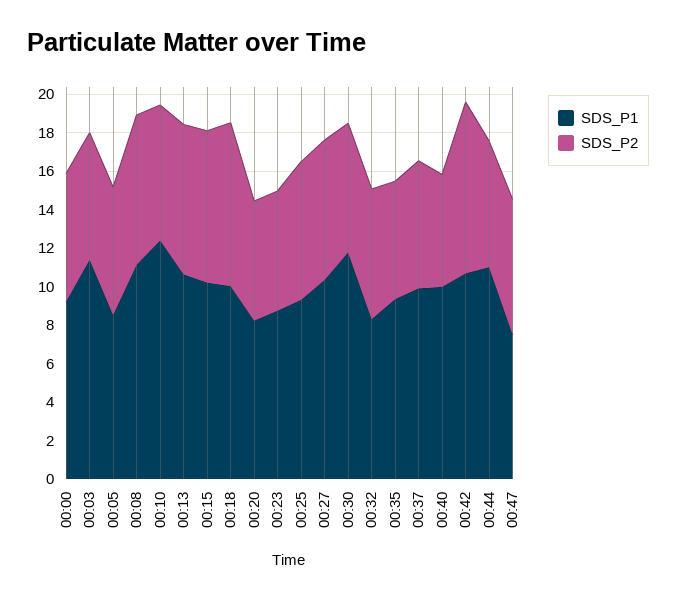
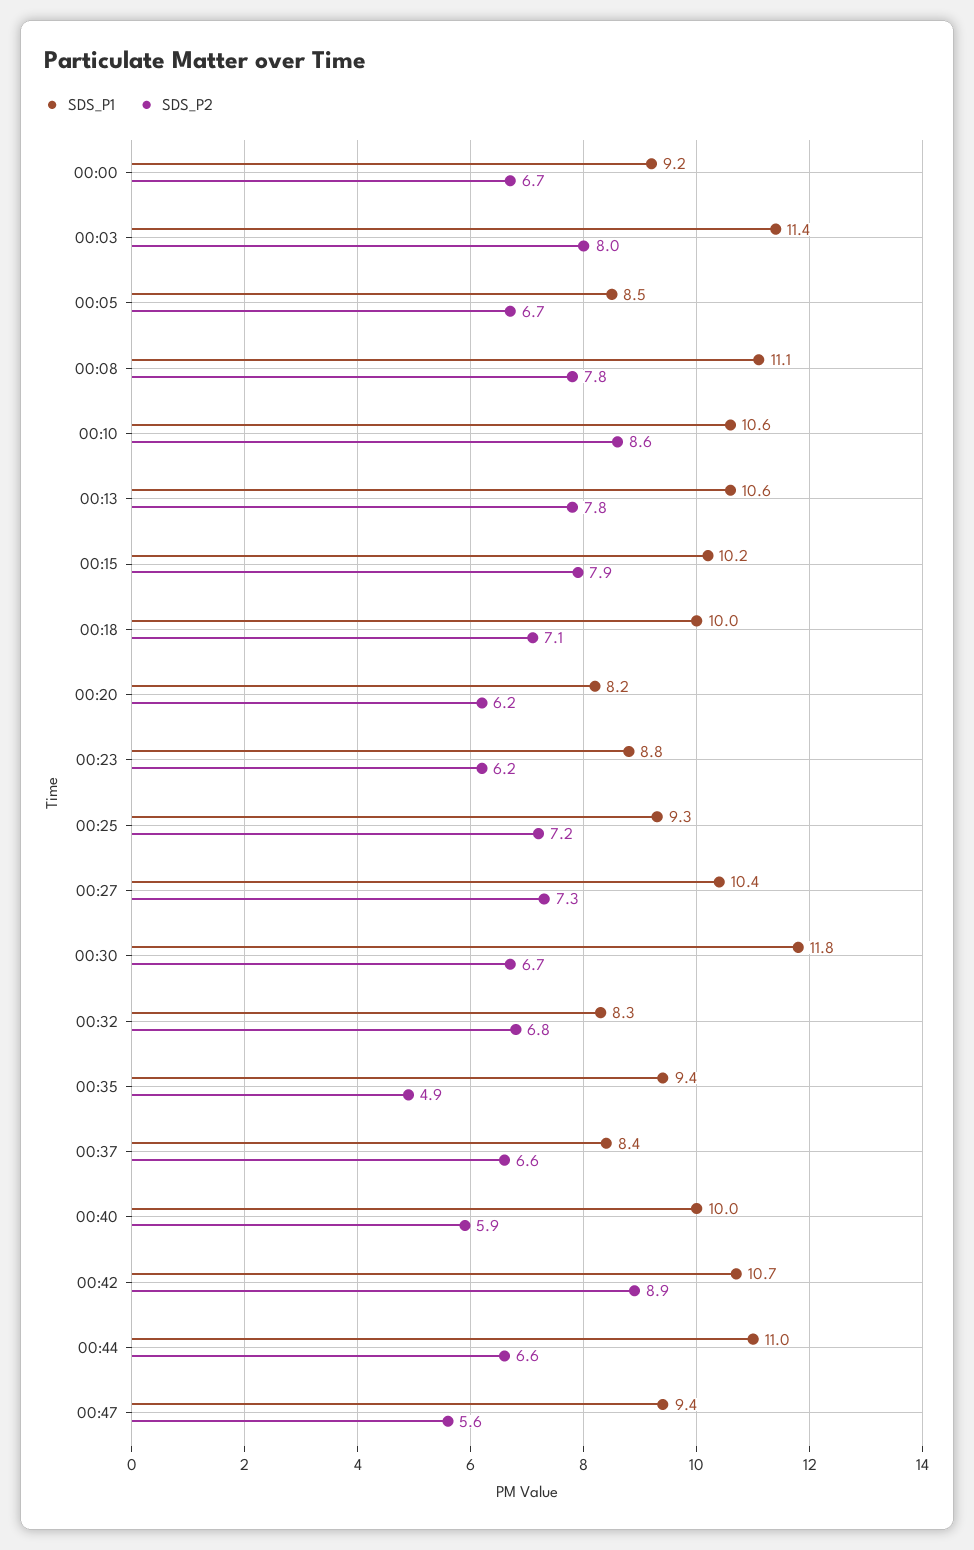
  {
    "SDS_P1": {
      "00:00": 9.2,
      "00:03": 11.4,
      "00:05": 8.5,
      "00:08": 11.1,
-     "00:10": 12.5,
+     "00:10": 10.6,
      "00:13": 10.6,
      "00:15": 10.2,
      "00:18": 10,
      "00:20": 8.2,
      "00:23": 8.8,
      "00:25": 9.3,
      "00:27": 10.4,
      "00:30": 11.8,
      "00:32": 8.3,
      "00:35": 9.4,
-     "00:37": 10,
+     "00:37": 8.4,
      "00:40": 10,
      "00:42": 10.7,
      "00:44": 11,
-     "00:47": 7.5
+     "00:47": 9.4
    },
    "SDS_P2": {
      "00:00": 6.7,
-     "00:03": 6.5,
+     "00:03": 8,
      "00:05": 6.7,
      "00:08": 7.8,
-     "00:10": 7,
+     "00:10": 8.6,
      "00:13": 7.8,
      "00:15": 7.9,
-     "00:18": 8.5,
+     "00:18": 7.1,
      "00:20": 6.2,
      "00:23": 6.2,
      "00:25": 7.2,
      "00:27": 7.3,
      "00:30": 6.7,
      "00:32": 6.8,
-     "00:35": 6,
+     "00:35": 4.9,
      "00:37": 6.6,
      "00:40": 5.9,
      "00:42": 8.9,
      "00:44": 6.6,
-     "00:47": 7
+     "00:47": 5.6
    }
  }

